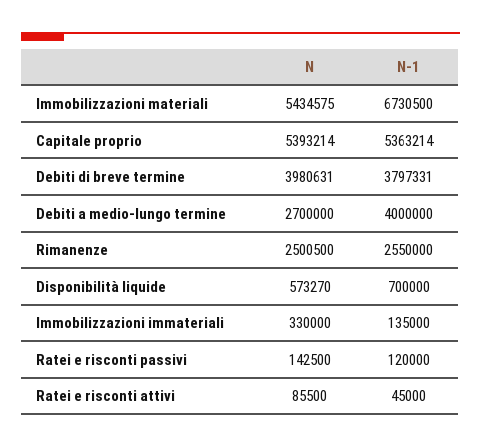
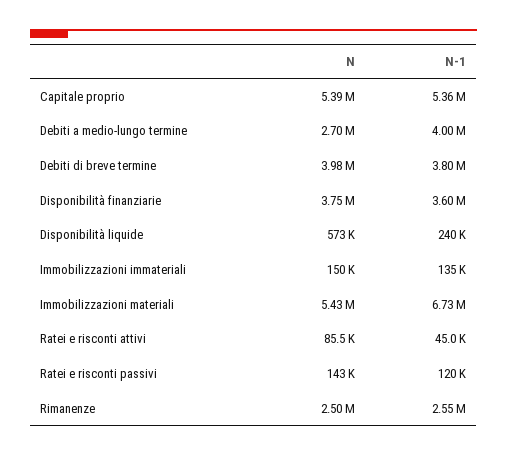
  {
    "N": {
      "Immobilizzazioni materiali": 5434575,
      "Capitale proprio": 5393214,
      "Debiti di breve termine": 3980631,
      "Debiti a medio-lungo termine": 2700000,
      "Rimanenze": 2500500,
      "Disponibilità liquide": 573270,
-     "Immobilizzazioni immateriali": 330000,
+     "Immobilizzazioni immateriali": 150000,
      "Ratei e risconti passivi": 142500,
-     "Ratei e risconti attivi": 85500
+     "Ratei e risconti attivi": 85500,
+     "Disponibilità finanziarie": 3750000
    },
    "N-1": {
      "Immobilizzazioni materiali": 6730500,
      "Capitale proprio": 5363214,
      "Debiti di breve termine": 3797331,
      "Debiti a medio-lungo termine": 4000000,
      "Rimanenze": 2550000,
-     "Disponibilità liquide": 700000,
+     "Disponibilità liquide": 240000,
      "Immobilizzazioni immateriali": 135000,
      "Ratei e risconti passivi": 120000,
-     "Ratei e risconti attivi": 45000
+     "Ratei e risconti attivi": 45000,
+     "Disponibilità finanziarie": 3600000
    }
  }

